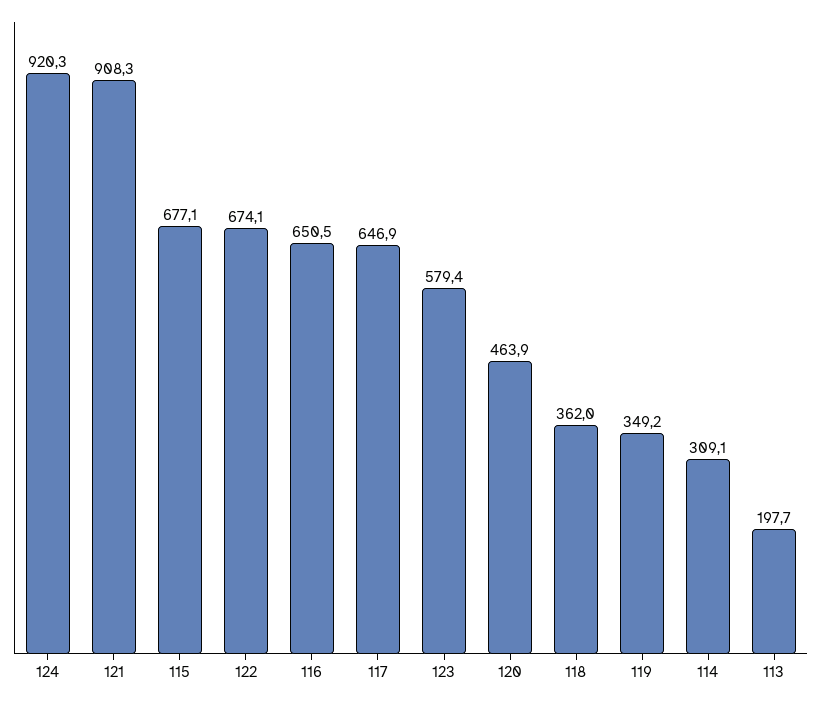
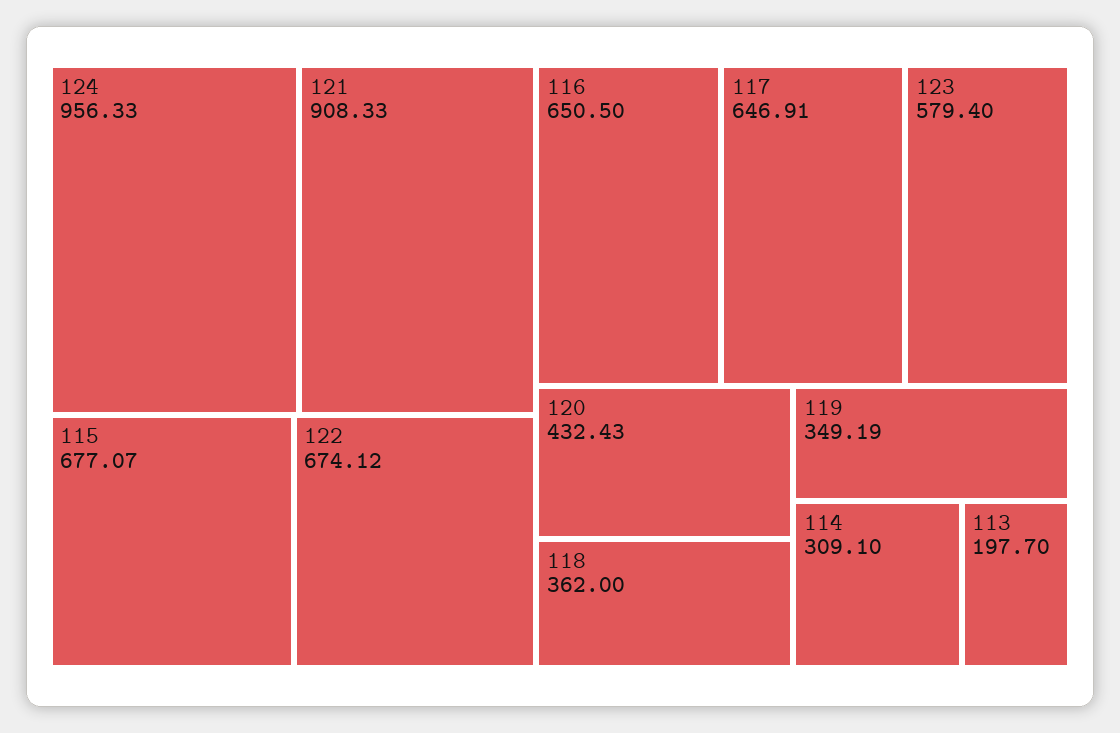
  {
-   "124": 920.3,
+   "124": 956.33,
    "121": 908.33,
    "115": 677.07,
    "122": 674.12,
    "116": 650.5,
    "117": 646.91,
    "123": 579.4,
-   "120": 463.9,
+   "120": 432.43,
    "118": 362,
    "119": 349.19,
    "114": 309.1,
    "113": 197.7
  }

